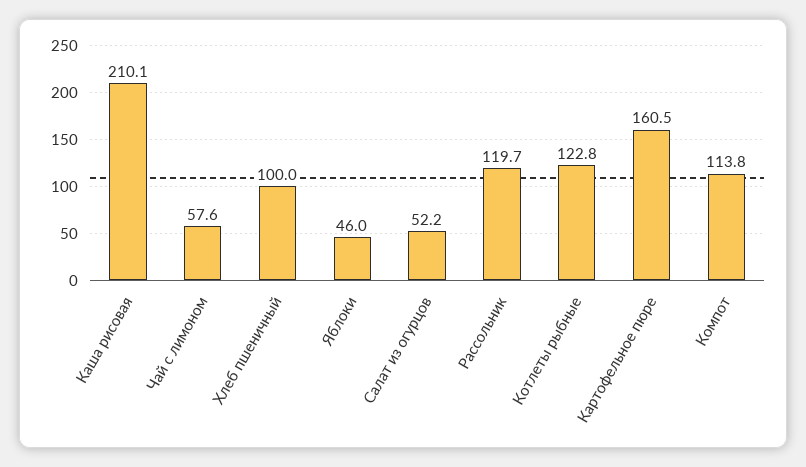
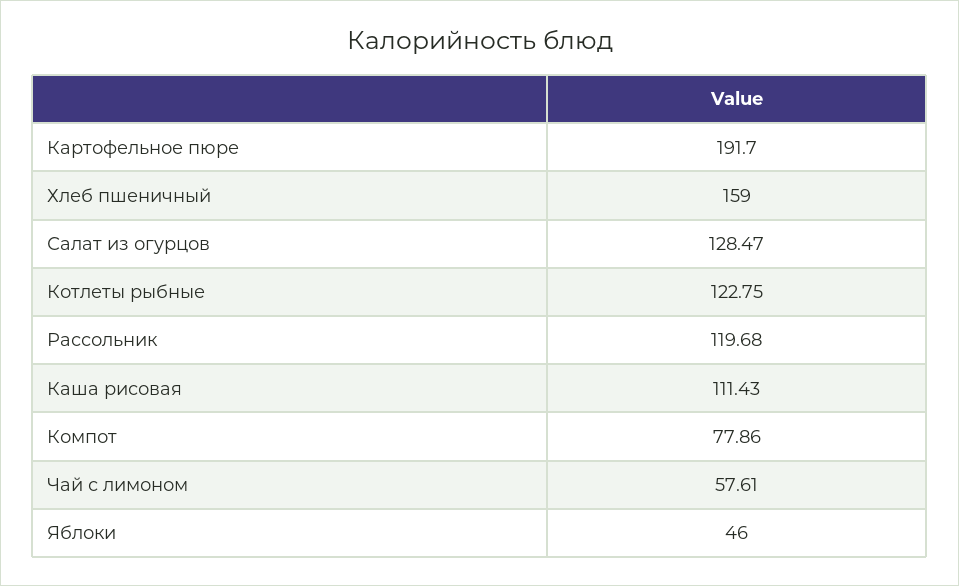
  {
-   "Каша рисовая": 210.1,
+   "Каша рисовая": 111.43,
    "Чай с лимоном": 57.61,
-   "Хлеб пшеничный": 100,
+   "Хлеб пшеничный": 159,
    "Яблоки": 46,
-   "Салат из огурцов": 52.2,
+   "Салат из огурцов": 128.47,
    "Рассольник": 119.68,
    "Котлеты рыбные": 122.75,
-   "Картофельное пюре": 160.5,
+   "Картофельное пюре": 191.7,
-   "Компот": 113.8
+   "Компот": 77.86
  }

